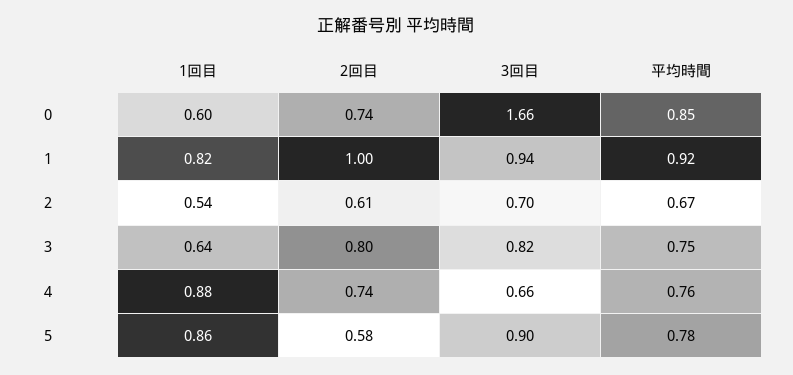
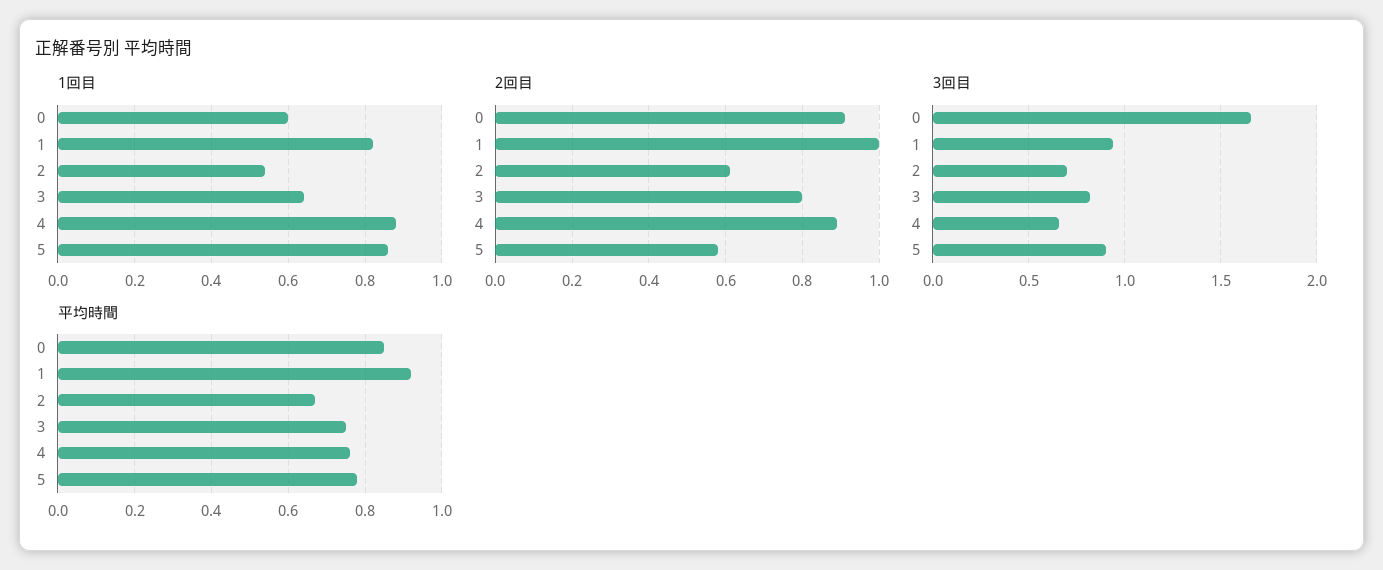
  {
    "1回目": {
      "0": 0.6,
      "1": 0.82,
      "2": 0.54,
      "3": 0.64,
      "4": 0.88,
      "5": 0.86
    },
    "2回目": {
-     "0": 0.74,
+     "0": 0.9,
      "1": 1,
      "2": 0.61,
      "3": 0.8,
-     "4": 0.74,
+     "4": 0.9,
      "5": 0.58
    },
    "3回目": {
      "0": 1.66,
      "1": 0.94,
      "2": 0.7,
      "3": 0.82,
      "4": 0.66,
      "5": 0.9
    },
    "平均時間": {
      "0": 0.85,
      "1": 0.92,
      "2": 0.67,
      "3": 0.75,
      "4": 0.76,
      "5": 0.78
    }
  }

